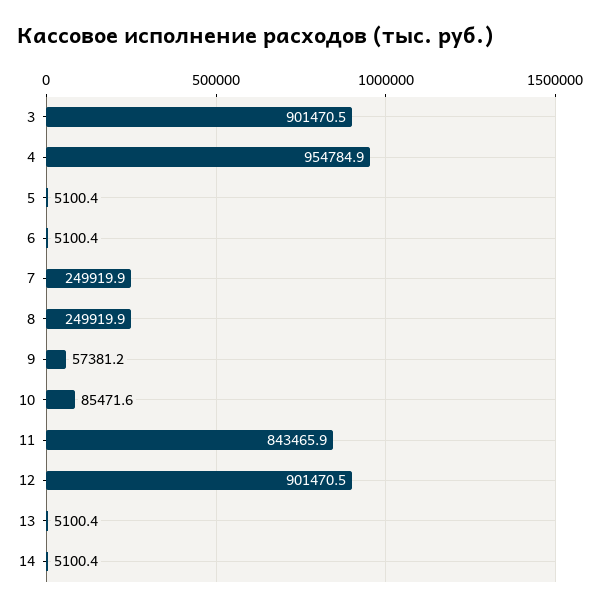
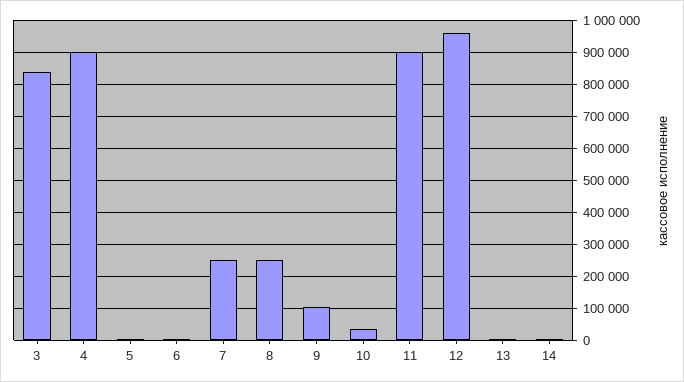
  {
-   "3": 901470.5,
+   "3": 840000,
-   "4": 954784.9,
+   "4": 900000,
    "5": 5100.4,
    "6": 5100.4,
    "7": 249919.9,
    "8": 249919.9,
-   "9": 57381.2,
+   "9": 100000,
-   "10": 85471.6,
+   "10": 40000,
-   "11": 843465.9,
+   "11": 900000,
-   "12": 901470.5,
+   "12": 960000,
    "13": 5100.4,
    "14": 5100.4
  }

